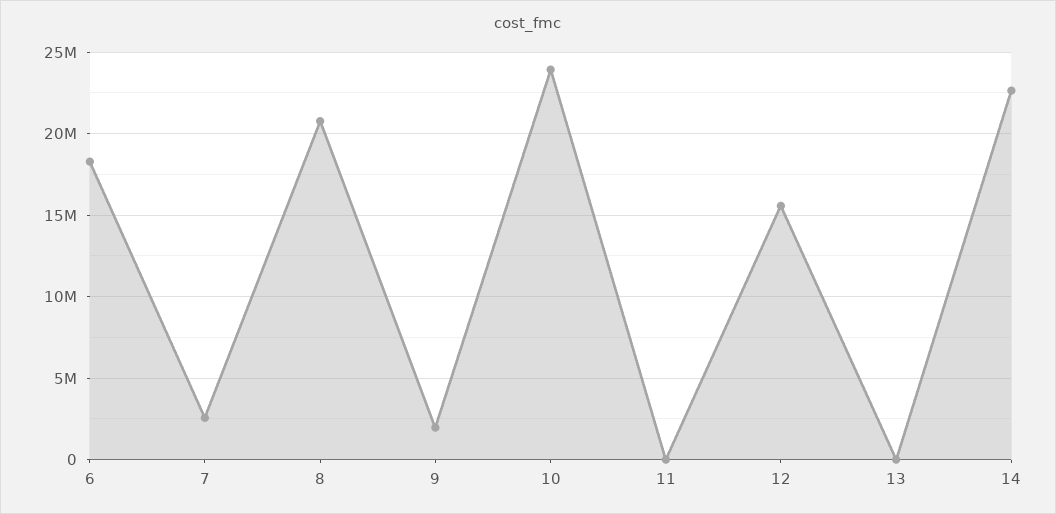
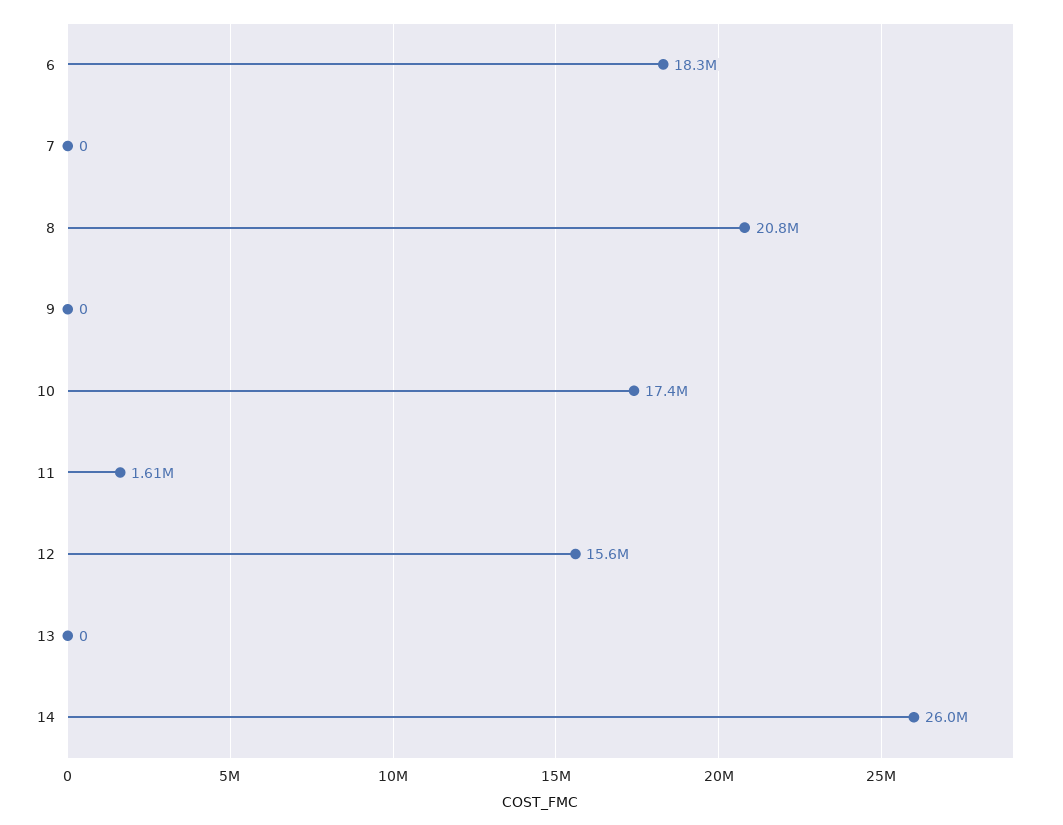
  {
    "6": 18300000,
-   "7": 2500000,
+   "7": 0,
    "8": 20800000,
-   "9": 2000000,
+   "9": 0,
-   "10": 24000000,
+   "10": 17400000,
-   "11": 0,
+   "11": 1610000,
    "12": 15600000,
    "13": 0,
-   "14": 22500000
+   "14": 26000000
  }

